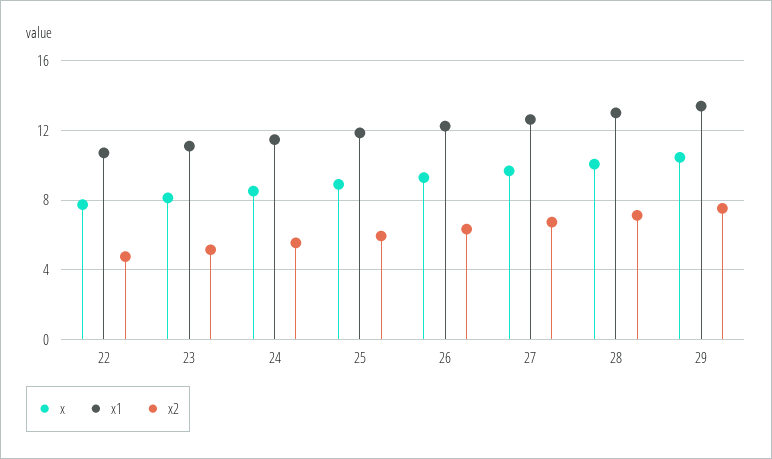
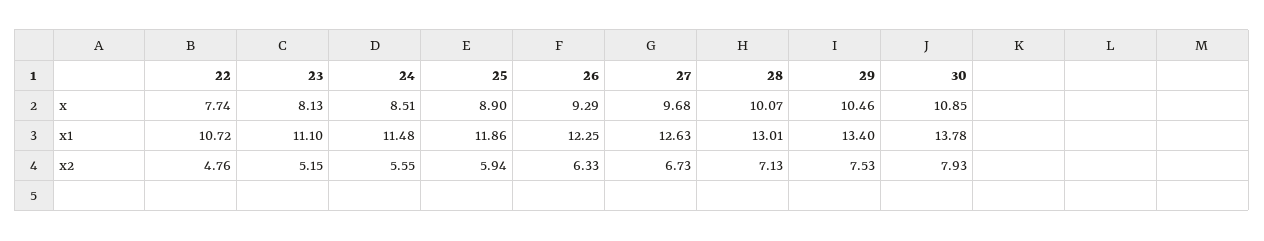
  {
    "x": {
      "22": 7.74,
      "23": 8.13,
      "24": 8.51,
      "25": 8.9,
      "26": 9.29,
      "27": 9.68,
      "28": 10.07,
-     "29": 10.46
+     "29": 10.46,
+     "30": 10.85
    },
    "x1": {
      "22": 10.72,
      "23": 11.1,
      "24": 11.48,
      "25": 11.86,
      "26": 12.25,
      "27": 12.63,
      "28": 13.01,
-     "29": 13.4
+     "29": 13.4,
+     "30": 13.78
    },
    "x2": {
      "22": 4.76,
      "23": 5.15,
      "24": 5.55,
      "25": 5.94,
      "26": 6.33,
      "27": 6.73,
      "28": 7.13,
-     "29": 7.53
+     "29": 7.53,
+     "30": 7.93
    }
  }

